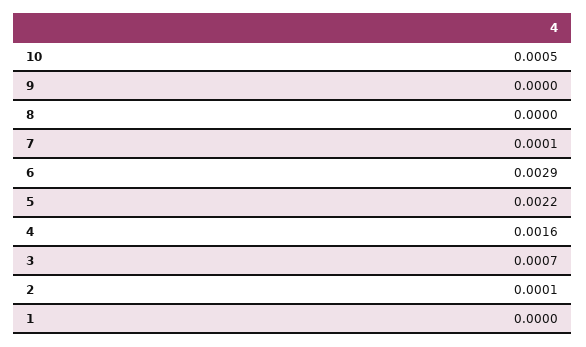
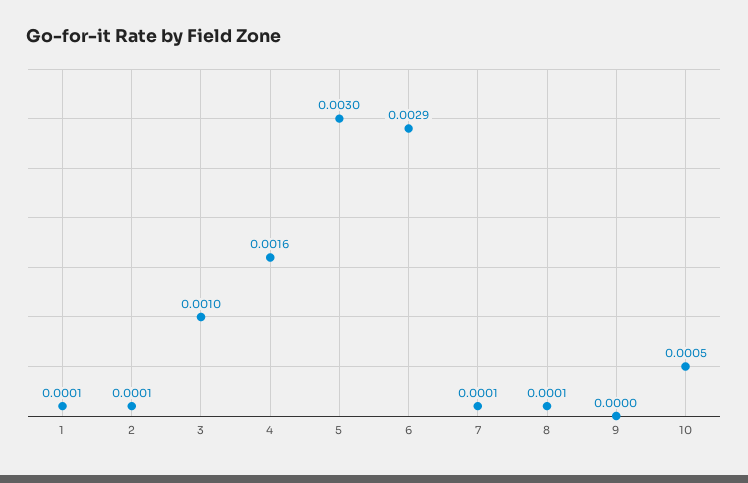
  {
    "10": 0.0005,
    "9": 0,
-   "8": 0,
+   "8": 0.0001,
    "7": 0.0001,
    "6": 0.0029,
-   "5": 0.0022,
+   "5": 0.003,
    "4": 0.0016,
-   "3": 0.0007,
+   "3": 0.001,
    "2": 0.0001,
-   "1": 0
+   "1": 0.0001
  }

